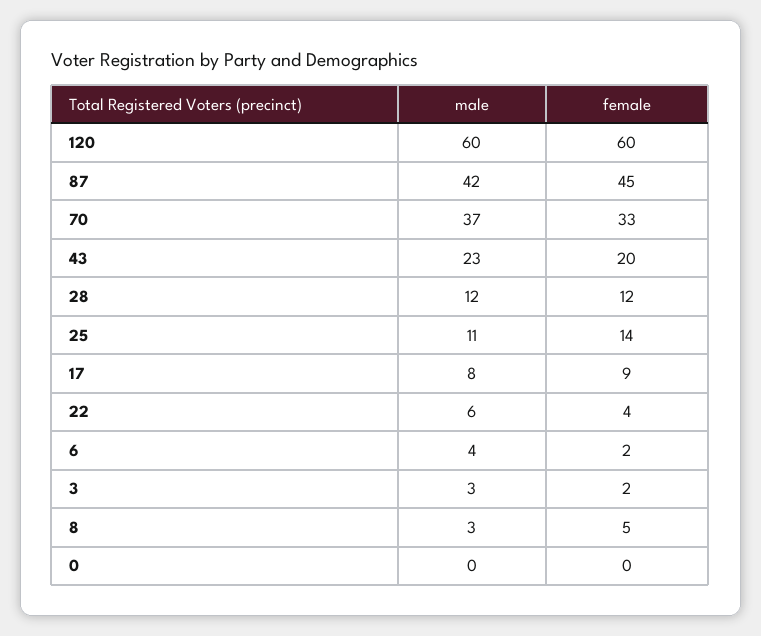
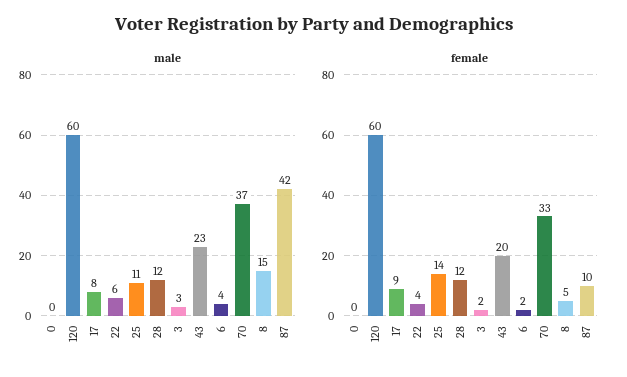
  {
    "male": {
      "120": 60,
      "87": 42,
      "70": 37,
      "43": 23,
      "28": 12,
      "25": 11,
      "17": 8,
      "22": 6,
      "6": 4,
      "3": 3,
-     "8": 3,
+     "8": 15,
      "0": 0
    },
    "female": {
      "120": 60,
-     "87": 45,
+     "87": 10,
      "70": 33,
      "43": 20,
      "28": 12,
      "25": 14,
      "17": 9,
      "22": 4,
      "6": 2,
      "3": 2,
      "8": 5,
      "0": 0
    }
  }

